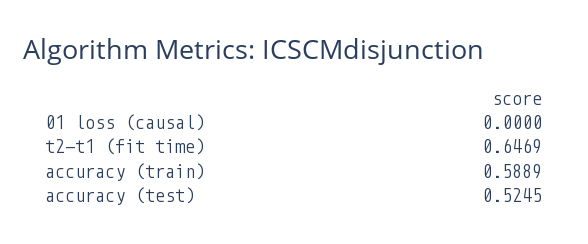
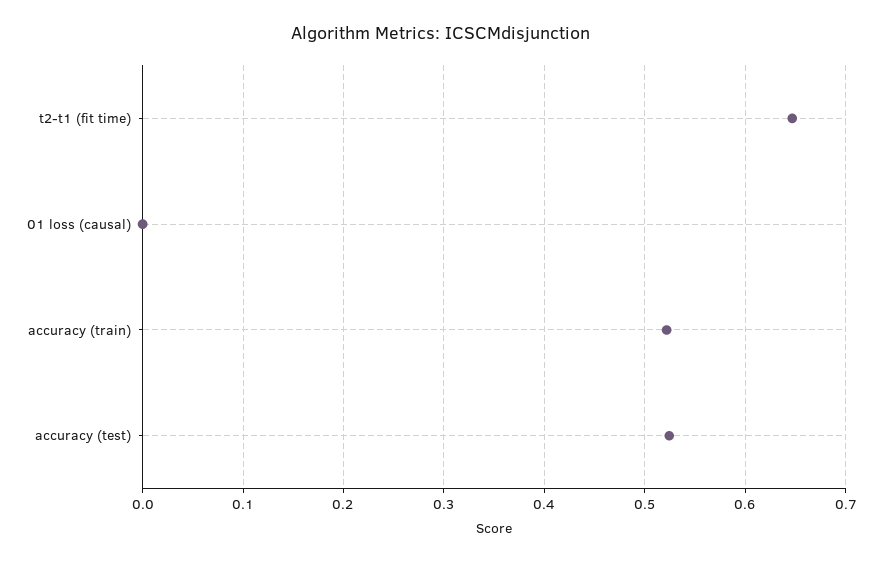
  {
    "01 loss (causal)": 0,
    "t2-t1 (fit time)": 0.6469,
-   "accuracy (train)": 0.5889,
+   "accuracy (train)": 0.52,
    "accuracy (test)": 0.5245
  }

